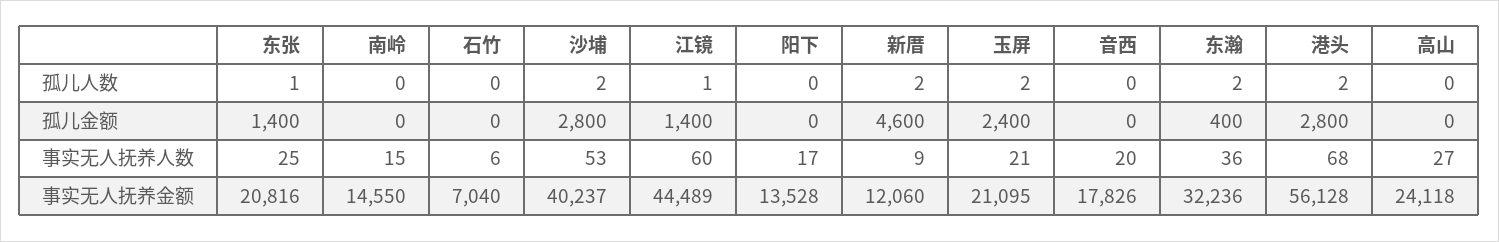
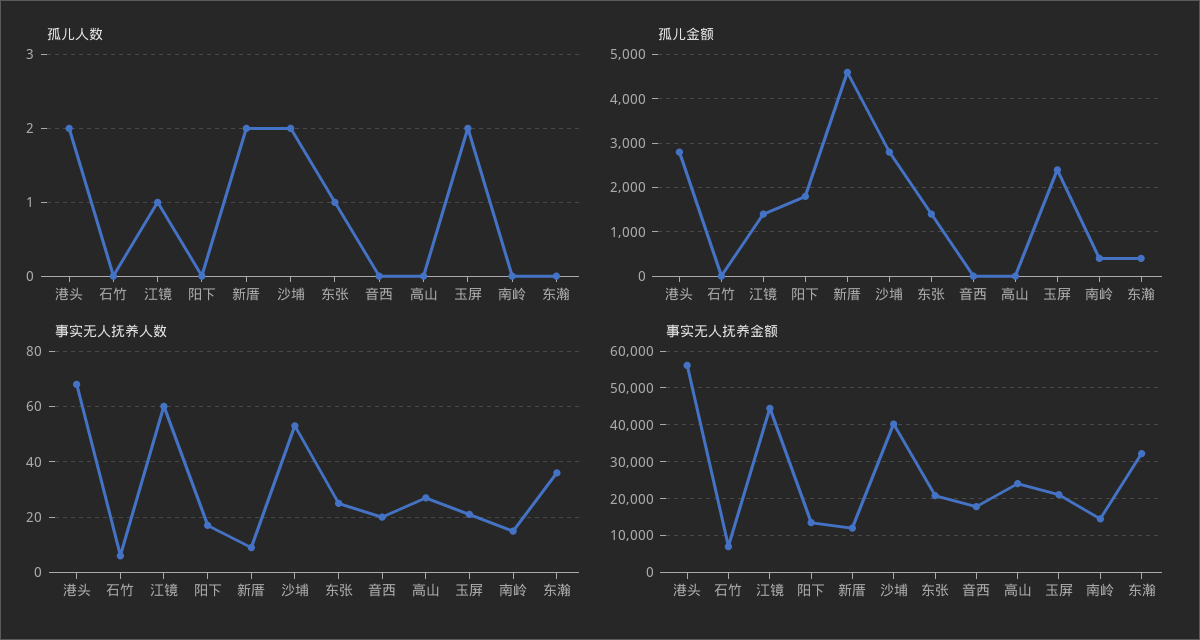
  {
    "孤儿人数": {
      "东张": 1,
      "南岭": 0,
      "石竹": 0,
      "沙埔": 2,
      "江镜": 1,
      "阳下": 0,
      "新厝": 2,
      "玉屏": 2,
      "音西": 0,
-     "东瀚": 2,
+     "东瀚": 0,
      "港头": 2,
      "高山": 0
    },
    "孤儿金额": {
      "东张": 1400,
-     "南岭": 0,
+     "南岭": 400,
      "石竹": 0,
      "沙埔": 2800,
      "江镜": 1400,
-     "阳下": 0,
+     "阳下": 1800,
      "新厝": 4600,
      "玉屏": 2400,
      "音西": 0,
      "东瀚": 400,
      "港头": 2800,
      "高山": 0
    },
    "事实无人抚养人数": {
      "东张": 25,
      "南岭": 15,
      "石竹": 6,
      "沙埔": 53,
      "江镜": 60,
      "阳下": 17,
      "新厝": 9,
      "玉屏": 21,
      "音西": 20,
      "东瀚": 36,
      "港头": 68,
      "高山": 27
    },
    "事实无人抚养金额": {
      "东张": 20816,
      "南岭": 14550,
      "石竹": 7040,
      "沙埔": 40237,
      "江镜": 44489,
      "阳下": 13528,
      "新厝": 12060,
      "玉屏": 21095,
      "音西": 17826,
      "东瀚": 32236,
      "港头": 56128,
      "高山": 24118
    }
  }

